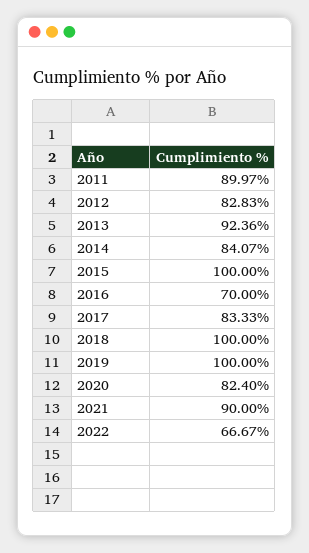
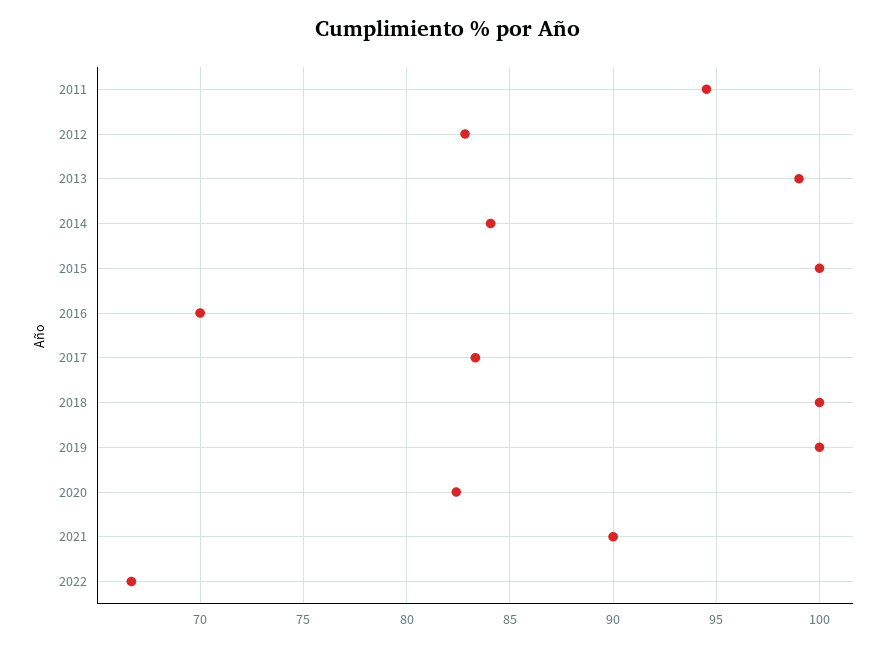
  {
-   "2011": 89.97,
+   "2011": 94.5,
    "2012": 82.83,
-   "2013": 92.36,
+   "2013": 99,
    "2014": 84.07,
    "2015": 100,
    "2016": 70,
    "2017": 83.33,
    "2018": 100,
    "2019": 100,
    "2020": 82.4,
    "2021": 90,
    "2022": 66.67
  }

